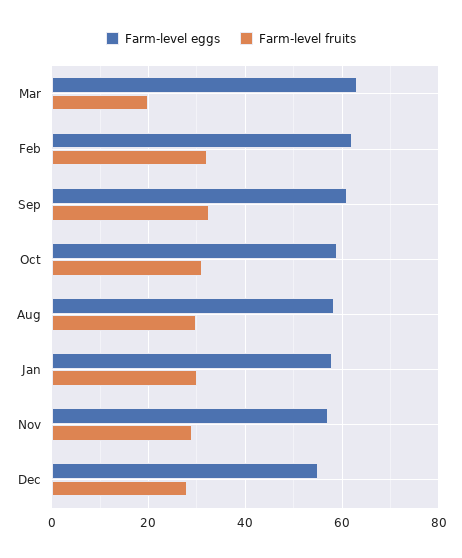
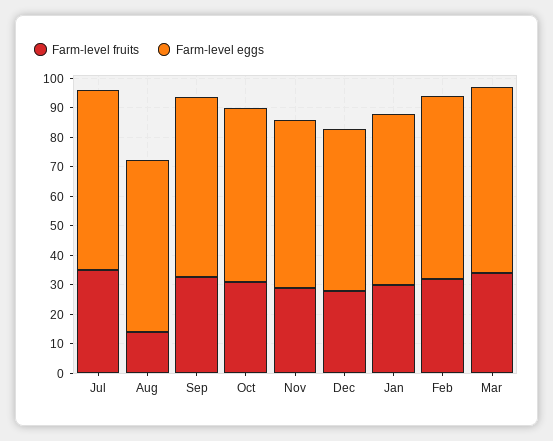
  {
    "Farm-level eggs": {
      "Mar": 64,
      "Feb": 62,
      "Sep": 62,
      "Oct": 60,
      "Aug": 58,
      "Jan": 58,
      "Nov": 58,
-     "Dec": 56
+     "Dec": 56,
+     "Jul": 60
    },
    "Farm-level fruits": {
-     "Mar": 20,
+     "Mar": 35,
      "Feb": 32,
      "Sep": 32,
      "Oct": 32,
-     "Aug": 30,
+     "Aug": 15,
      "Jan": 30,
      "Nov": 30,
-     "Dec": 28
+     "Dec": 28,
+     "Jul": 35
    }
  }

